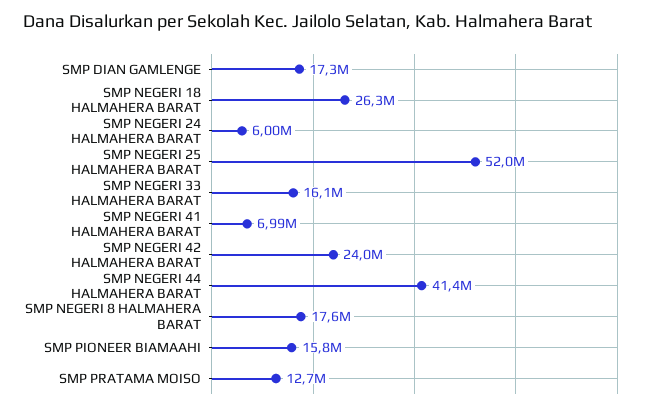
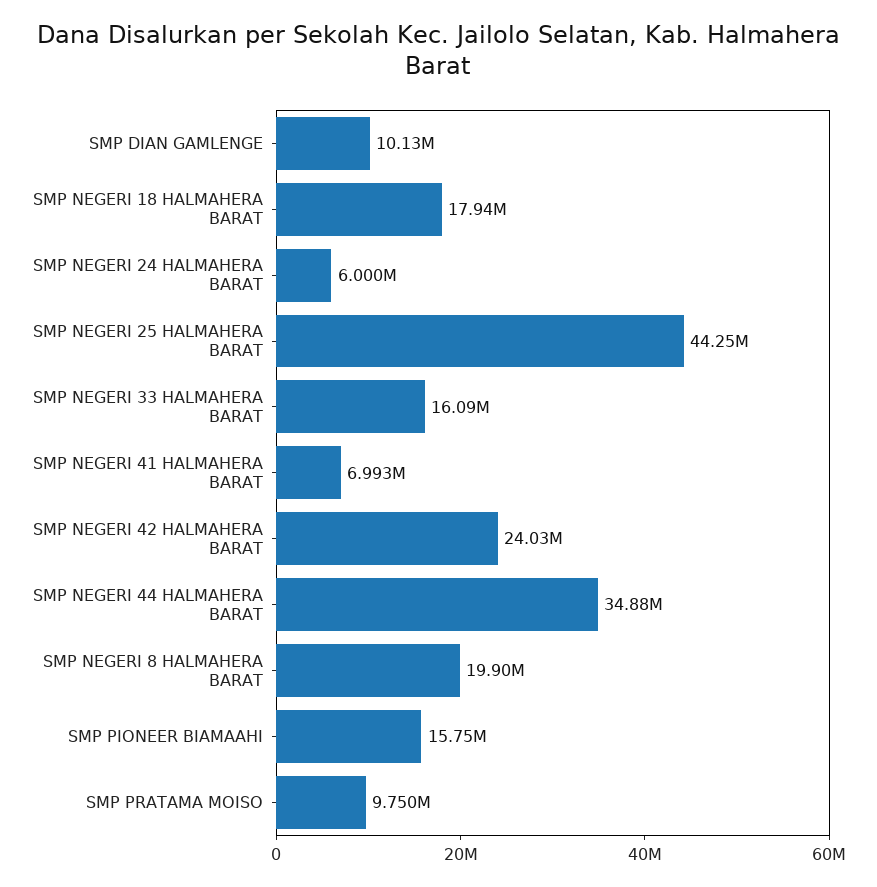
  {
-   "SMP DIAN GAMLENGE": 17300000,
+   "SMP DIAN GAMLENGE": 10130000,
-   "SMP NEGERI 18 HALMAHERA BARAT": 26300000,
+   "SMP NEGERI 18 HALMAHERA BARAT": 17940000,
    "SMP NEGERI 24 HALMAHERA BARAT": 6000000,
-   "SMP NEGERI 25 HALMAHERA BARAT": 52000000,
+   "SMP NEGERI 25 HALMAHERA BARAT": 44250000,
    "SMP NEGERI 33 HALMAHERA BARAT": 16090000,
    "SMP NEGERI 41 HALMAHERA BARAT": 6993000,
    "SMP NEGERI 42 HALMAHERA BARAT": 24030000,
-   "SMP NEGERI 44 HALMAHERA BARAT": 41400000,
+   "SMP NEGERI 44 HALMAHERA BARAT": 34880000,
-   "SMP NEGERI 8 HALMAHERA BARAT": 17600000,
+   "SMP NEGERI 8 HALMAHERA BARAT": 19900000,
    "SMP PIONEER BIAMAAHI": 15750000,
-   "SMP PRATAMA MOISO": 12700000
+   "SMP PRATAMA MOISO": 9750000
  }

